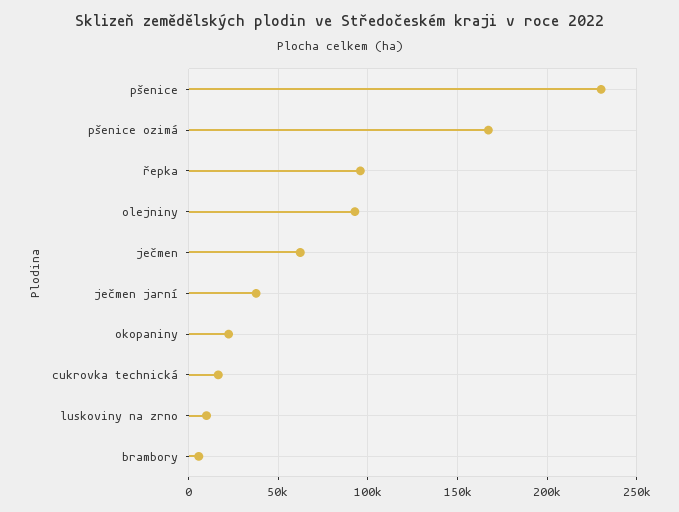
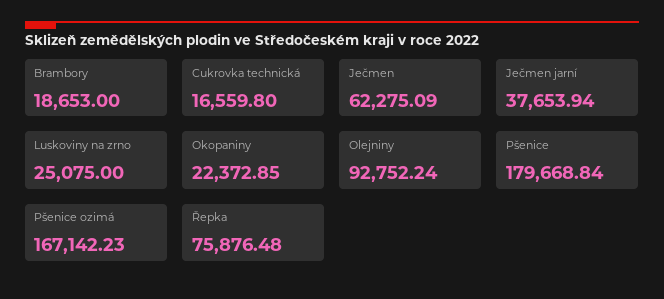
  {
-   "pšenice": 230000,
+   "pšenice": 179668.84,
    "pšenice ozimá": 167142.23,
-   "řepka": 95000,
+   "řepka": 75876.48,
    "olejniny": 92752.24,
    "ječmen": 62275.09,
    "ječmen jarní": 37653.94,
    "okopaniny": 22372.85,
    "cukrovka technická": 16559.8,
-   "luskoviny na zrno": 10000,
+   "luskoviny na zrno": 25075,
-   "brambory": 5000
+   "brambory": 18653
  }

